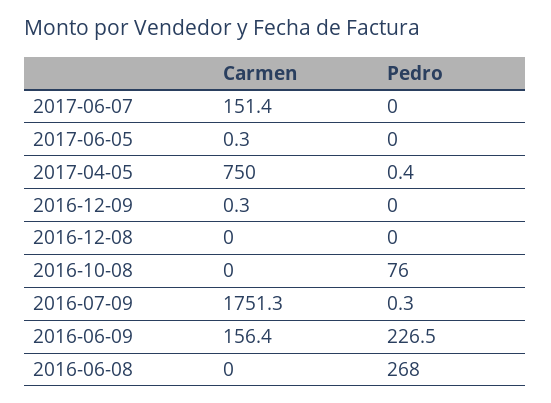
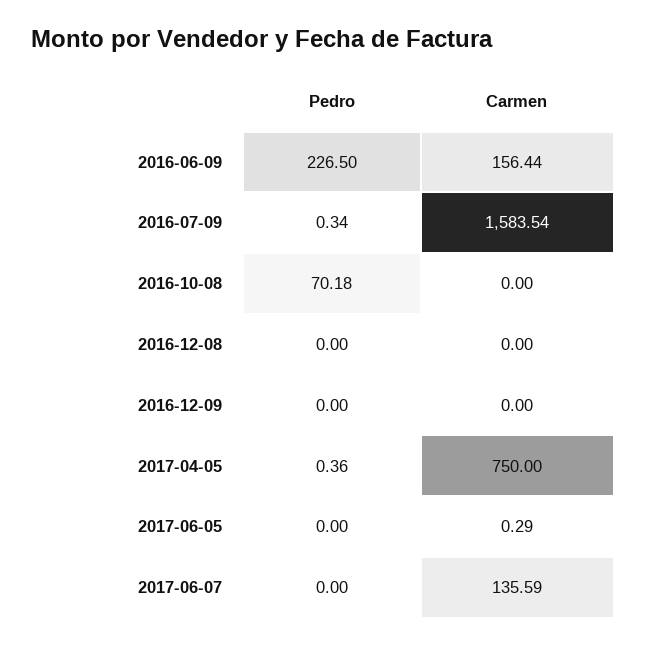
  {
    "Carmen": {
-     "2017-06-07": 151.4,
+     "2017-06-07": 135.59,
      "2017-06-05": 0.29,
      "2017-04-05": 750,
-     "2016-12-09": 0.3,
+     "2016-12-09": 0,
      "2016-12-08": 0,
      "2016-10-08": 0,
-     "2016-07-09": 1751.3,
+     "2016-07-09": 1583.54,
-     "2016-06-09": 156.44,
+     "2016-06-09": 156.44
-     "2016-06-08": 0
    },
    "Pedro": {
      "2017-06-07": 0,
      "2017-06-05": 0,
      "2017-04-05": 0.36,
      "2016-12-09": 0,
      "2016-12-08": 0,
-     "2016-10-08": 76,
+     "2016-10-08": 70.18,
      "2016-07-09": 0.34,
-     "2016-06-09": 226.5,
+     "2016-06-09": 226.5
-     "2016-06-08": 268
    }
  }

